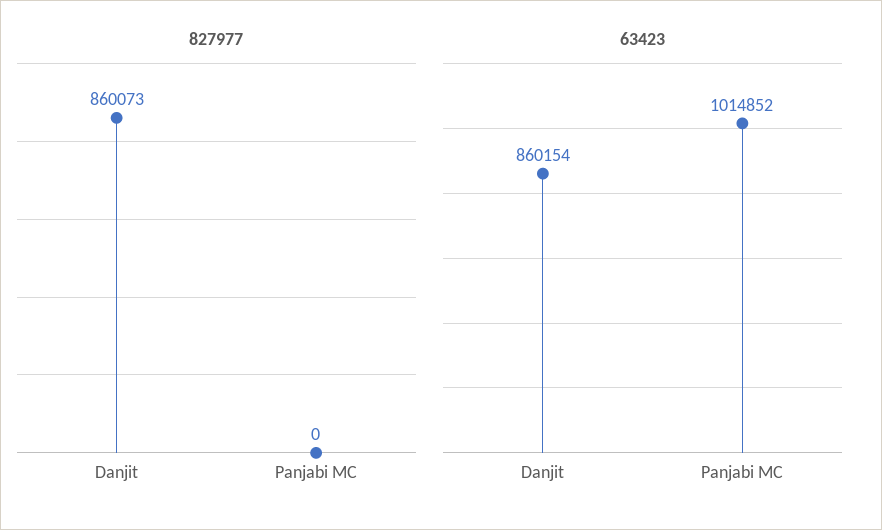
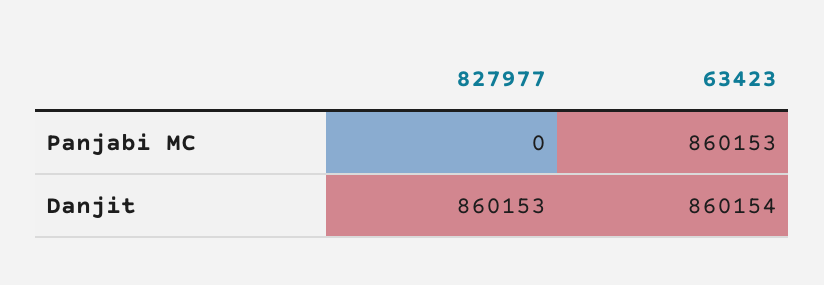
  {
    "827977": {
-     "Danjit": 860073,
+     "Danjit": 860153,
      "Panjabi MC": 0
    },
    "63423": {
      "Danjit": 860154,
-     "Panjabi MC": 1014852
+     "Panjabi MC": 860153
    }
  }

